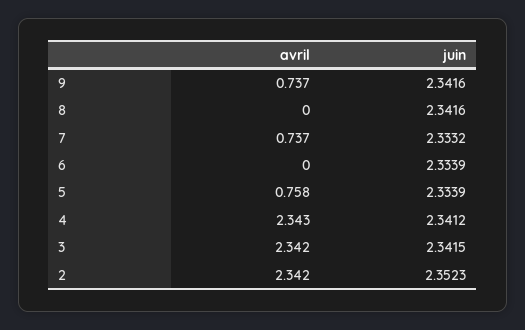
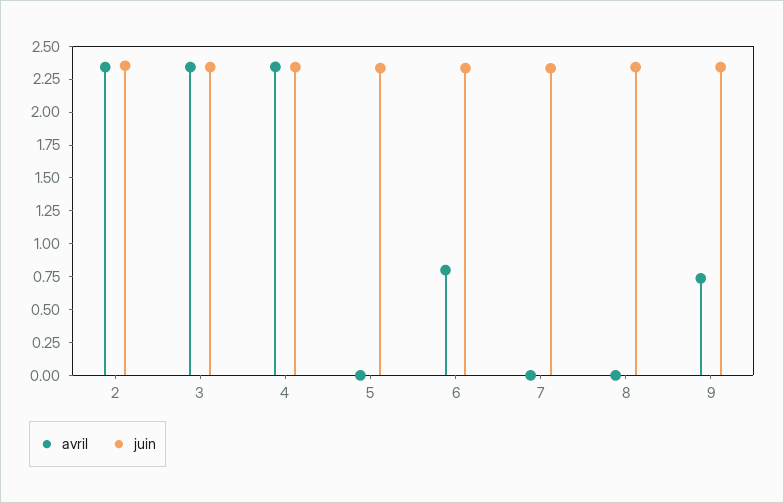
  {
    "avril": {
      "9": 0.737,
      "8": 0,
-     "7": 0.737,
+     "7": 0,
-     "6": 0,
+     "6": 0.75,
-     "5": 0.758,
+     "5": 0,
      "4": 2.343,
      "3": 2.342,
      "2": 2.342
    },
    "juin": {
      "9": 2.3416,
      "8": 2.3416,
      "7": 2.3332,
      "6": 2.3339,
      "5": 2.3339,
      "4": 2.3412,
      "3": 2.3415,
      "2": 2.3523
    }
  }

